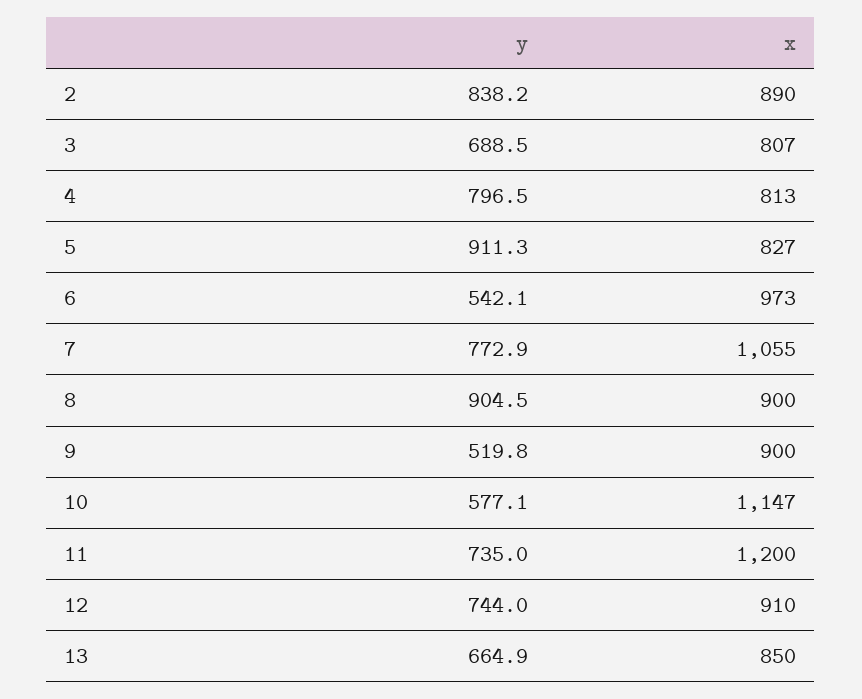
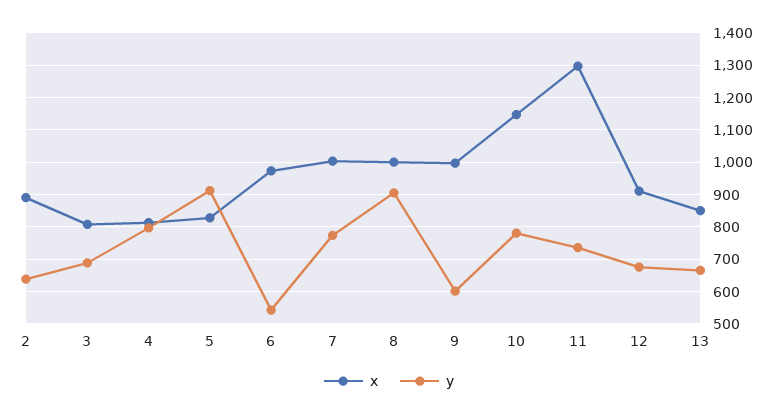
  {
    "y": {
-     "2": 838.2,
+     "2": 640,
      "3": 688.5,
      "4": 796.5,
      "5": 911.3,
      "6": 542.1,
      "7": 772.9,
      "8": 904.5,
-     "9": 519.8,
+     "9": 600,
-     "10": 577.1,
+     "10": 780,
      "11": 735,
-     "12": 744,
+     "12": 680,
      "13": 664.9
    },
    "x": {
      "2": 890,
      "3": 807,
      "4": 813,
      "5": 827,
      "6": 973,
-     "7": 1055,
+     "7": 1000,
-     "8": 900,
+     "8": 1000,
-     "9": 900,
+     "9": 1000,
      "10": 1147,
-     "11": 1200,
+     "11": 1300,
      "12": 910,
      "13": 850
    }
  }

